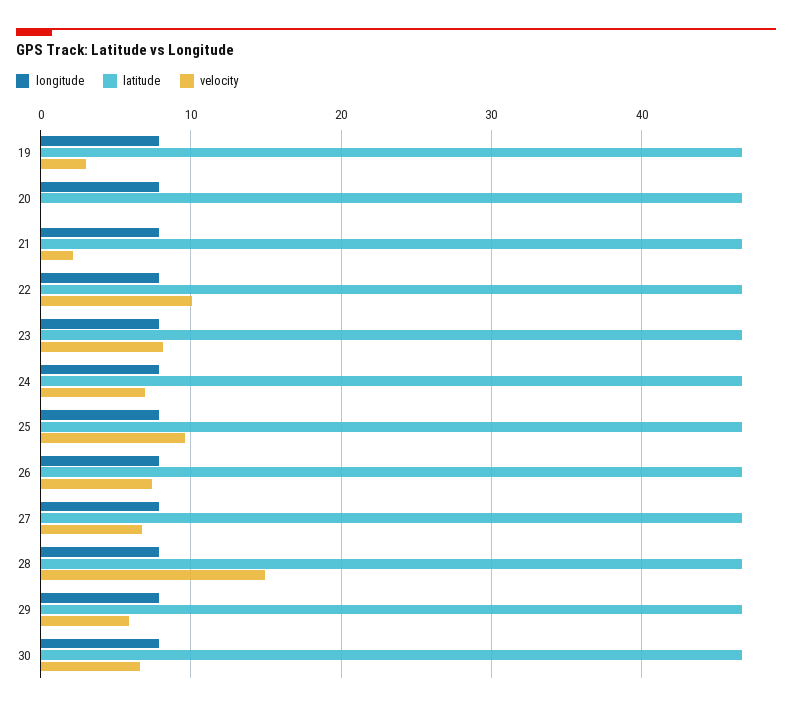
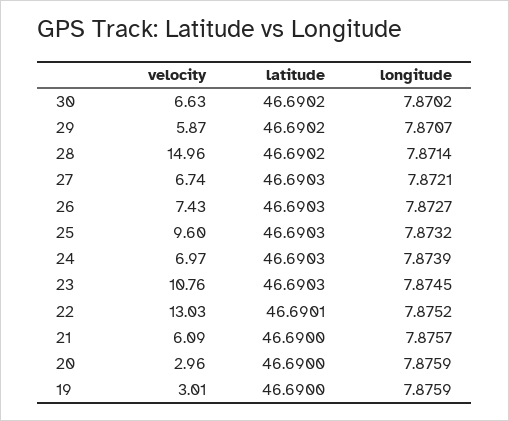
  {
    "longitude": {
      "19": 7.8759,
      "20": 7.8759,
      "21": 7.8757,
      "22": 7.8752,
      "23": 7.8745,
      "24": 7.8739,
      "25": 7.8732,
      "26": 7.8727,
      "27": 7.8721,
      "28": 7.8714,
      "29": 7.8707,
      "30": 7.8702
    },
    "latitude": {
      "19": 46.69,
      "20": 46.69,
      "21": 46.69,
      "22": 46.6901,
      "23": 46.6903,
      "24": 46.6903,
      "25": 46.6903,
      "26": 46.6903,
      "27": 46.6903,
      "28": 46.6902,
      "29": 46.6902,
      "30": 46.6902
    },
    "velocity": {
      "19": 3.01,
-     "20": 0,
+     "20": 2.96,
-     "21": 2,
+     "21": 6.09,
-     "22": 10,
+     "22": 13.03,
-     "23": 8,
+     "23": 10.76,
      "24": 6.97,
      "25": 9.6,
      "26": 7.43,
      "27": 6.74,
      "28": 14.96,
      "29": 5.87,
      "30": 6.63
    }
  }

